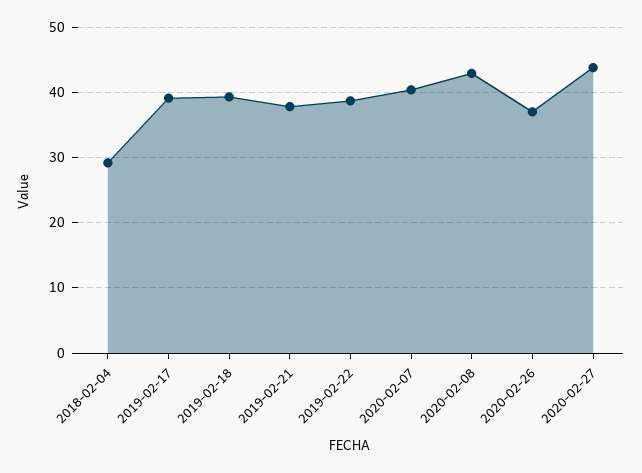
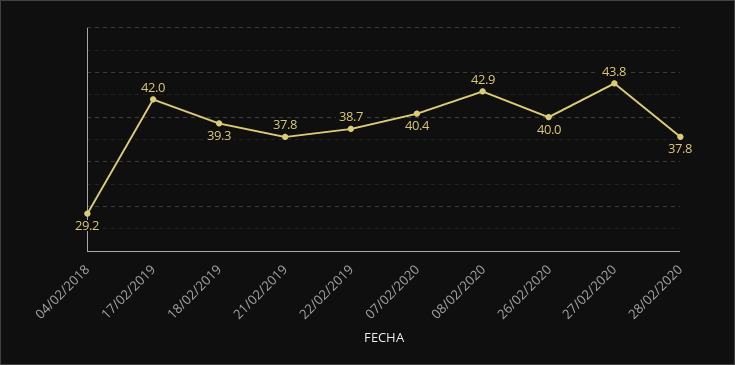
  {
    "2018-02-04": 29.2,
-   "2019-02-17": 39,
+   "2019-02-17": 42,
    "2019-02-18": 39.3,
    "2019-02-21": 37.8,
    "2019-02-22": 38.7,
    "2020-02-07": 40.4,
    "2020-02-08": 42.9,
-   "2020-02-26": 37,
+   "2020-02-26": 40,
-   "2020-02-27": 43.8
+   "2020-02-27": 43.8,
+   "28/02/2020": 37.8
  }

